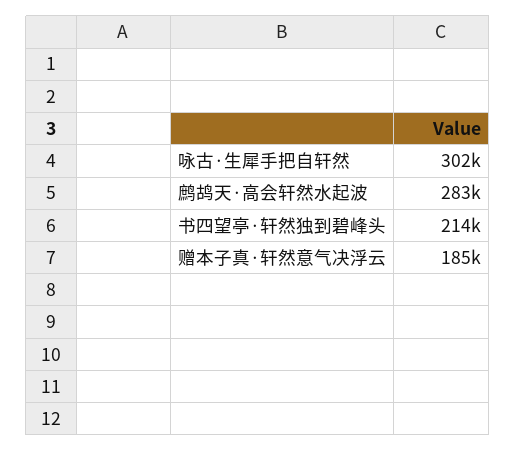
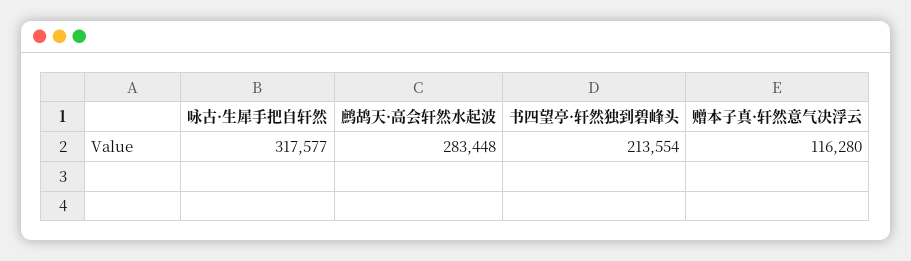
  {
-   "咏古·生犀手把自轩然": 302000,
+   "咏古·生犀手把自轩然": 317577,
    "鹧鸪天·高会轩然水起波": 283448,
    "书四望亭·轩然独到碧峰头": 213554,
-   "赠本子真·轩然意气决浮云": 185000
+   "赠本子真·轩然意气决浮云": 116280
  }

